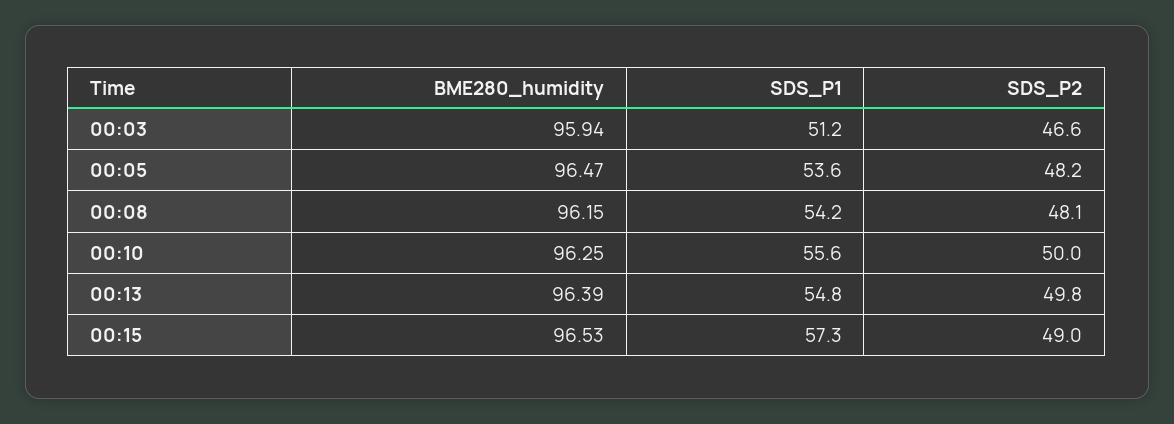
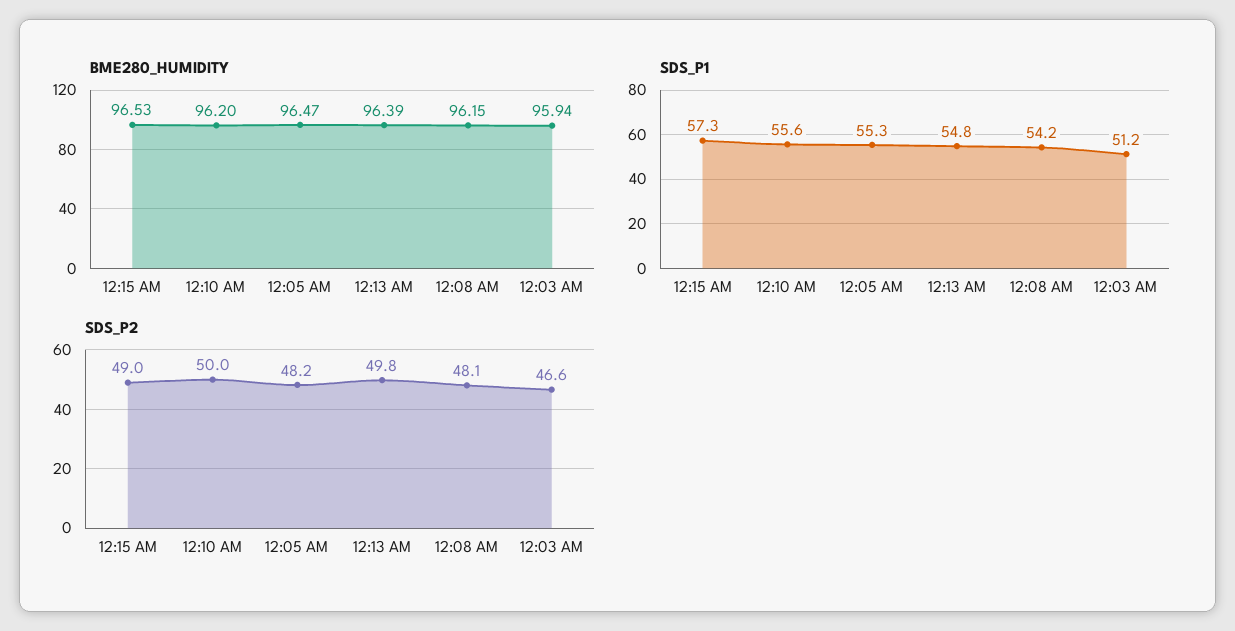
  {
    "BME280_humidity": {
      "00:03": 95.94,
      "00:05": 96.47,
      "00:08": 96.15,
-     "00:10": 96.25,
+     "00:10": 96.2,
      "00:13": 96.39,
      "00:15": 96.53
    },
    "SDS_P1": {
      "00:03": 51.2,
-     "00:05": 53.6,
+     "00:05": 55.3,
      "00:08": 54.2,
      "00:10": 55.6,
      "00:13": 54.8,
      "00:15": 57.3
    },
    "SDS_P2": {
      "00:03": 46.6,
      "00:05": 48.2,
      "00:08": 48.1,
      "00:10": 50,
      "00:13": 49.8,
      "00:15": 49
    }
  }

